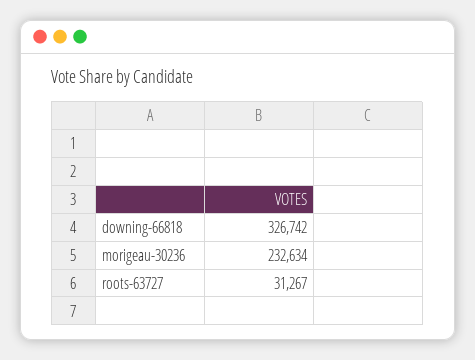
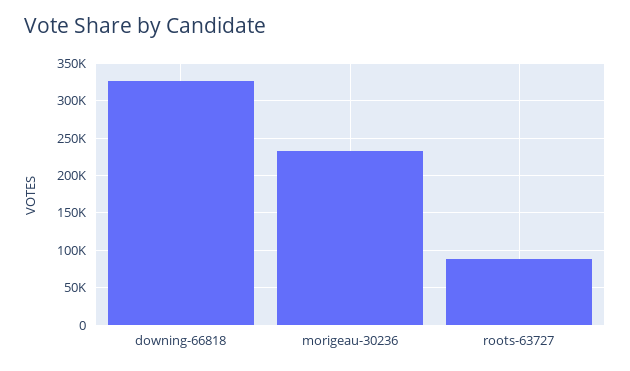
  {
    "downing-66818": 326742,
    "morigeau-30236": 232634,
-   "roots-63727": 31267
+   "roots-63727": 90000
  }

